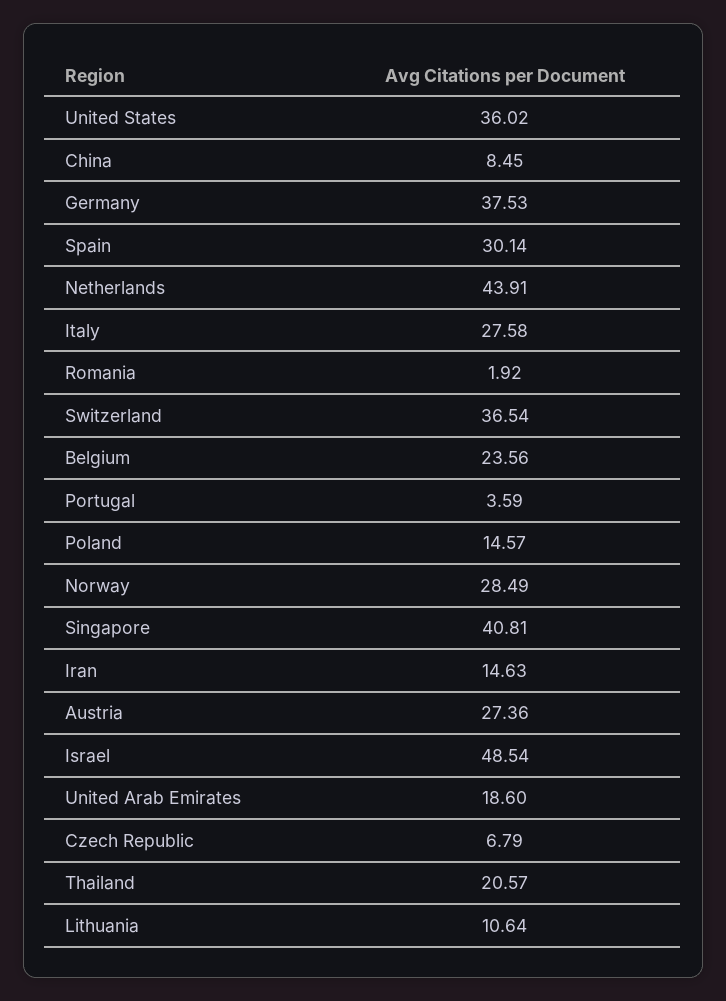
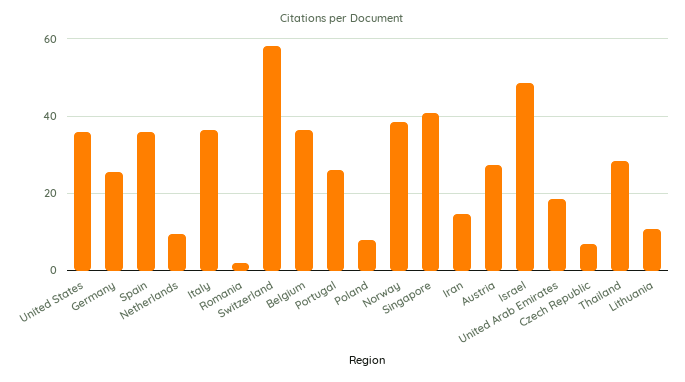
  {
    "United States": 36.02,
-   "China": 8.45,
-   "Germany": 37.53,
+   "Germany": 26,
-   "Spain": 30.14,
+   "Spain": 36,
-   "Netherlands": 43.91,
+   "Netherlands": 10,
-   "Italy": 27.58,
+   "Italy": 36,
    "Romania": 1.92,
-   "Switzerland": 36.54,
+   "Switzerland": 58,
-   "Belgium": 23.56,
+   "Belgium": 36,
-   "Portugal": 3.59,
+   "Portugal": 26,
-   "Poland": 14.57,
+   "Poland": 8,
-   "Norway": 28.49,
+   "Norway": 38,
    "Singapore": 40.81,
    "Iran": 14.63,
    "Austria": 27.36,
    "Israel": 48.54,
    "United Arab Emirates": 18.6,
    "Czech Republic": 6.79,
-   "Thailand": 20.57,
+   "Thailand": 28,
    "Lithuania": 10.64
  }

